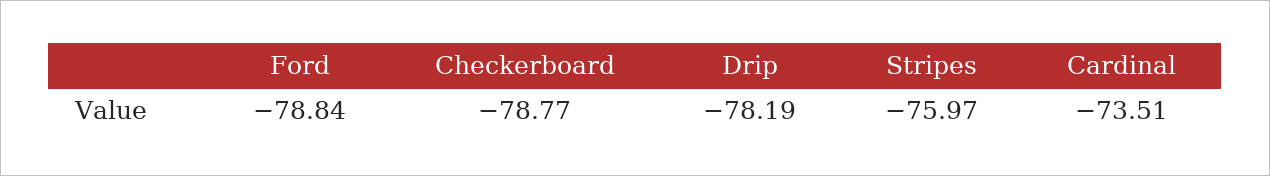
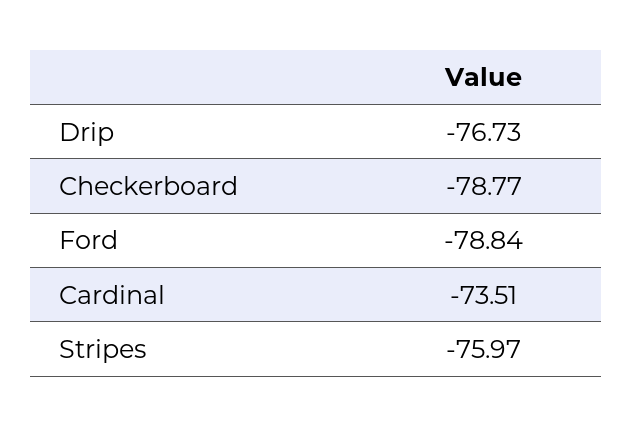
  {
    "Ford": -78.84,
    "Checkerboard": -78.77,
-   "Drip": -78.19,
+   "Drip": -76.73,
    "Stripes": -75.97,
    "Cardinal": -73.51
  }

